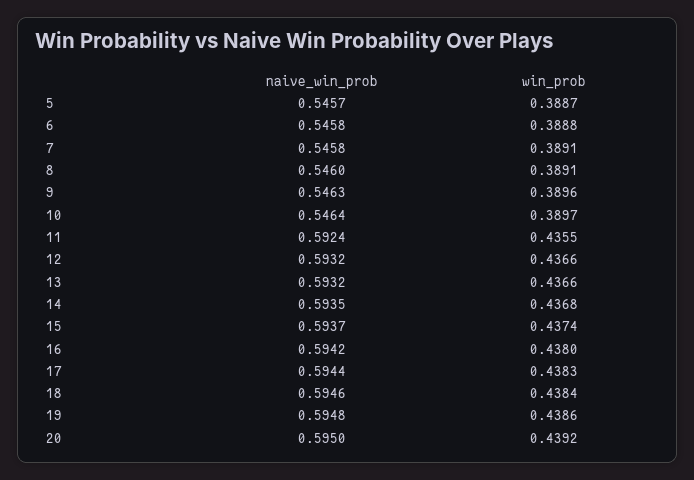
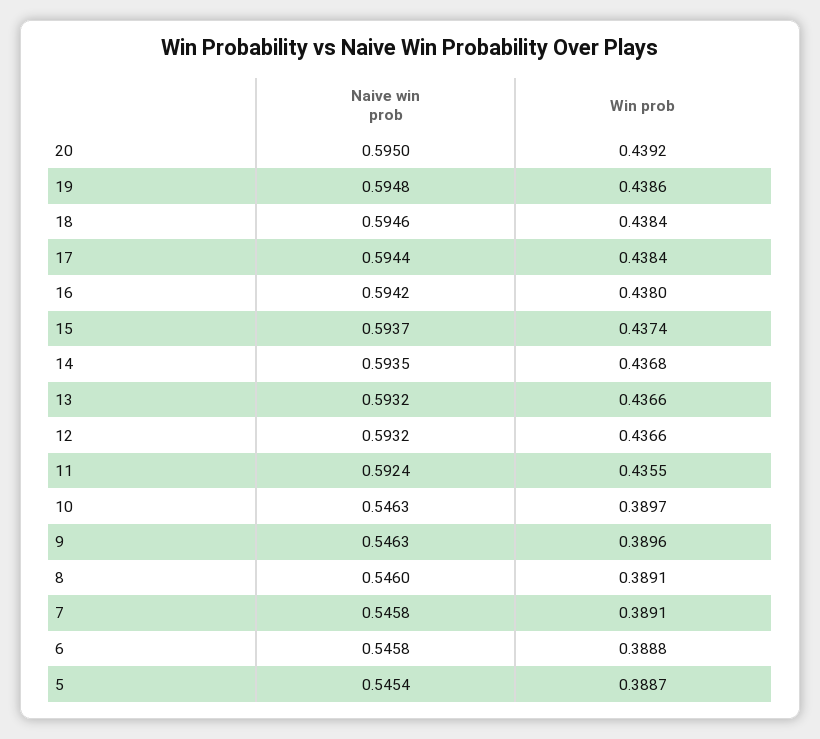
  {
    "naive_win_prob": {
-     "5": 0.5457,
+     "5": 0.5454,
      "6": 0.5458,
      "7": 0.5458,
      "8": 0.546,
      "9": 0.5463,
-     "10": 0.5464,
+     "10": 0.5463,
      "11": 0.5924,
      "12": 0.5932,
      "13": 0.5932,
      "14": 0.5935,
      "15": 0.5937,
      "16": 0.5942,
      "17": 0.5944,
      "18": 0.5946,
      "19": 0.5948,
      "20": 0.595
    },
    "win_prob": {
      "5": 0.3887,
      "6": 0.3888,
      "7": 0.3891,
      "8": 0.3891,
      "9": 0.3896,
      "10": 0.3897,
      "11": 0.4355,
      "12": 0.4366,
      "13": 0.4366,
      "14": 0.4368,
      "15": 0.4374,
      "16": 0.438,
-     "17": 0.4383,
+     "17": 0.4384,
      "18": 0.4384,
      "19": 0.4386,
      "20": 0.4392
    }
  }

